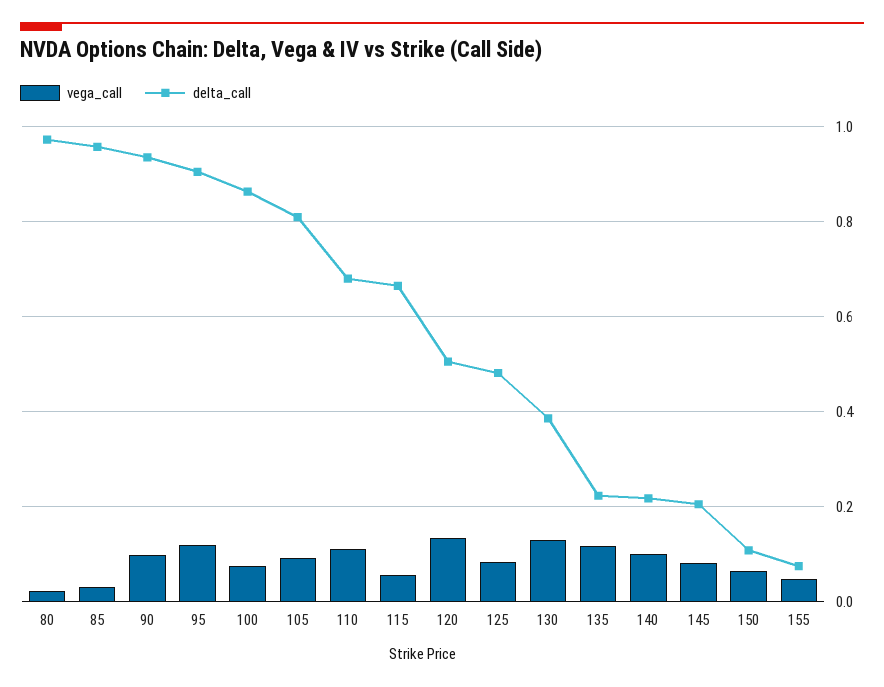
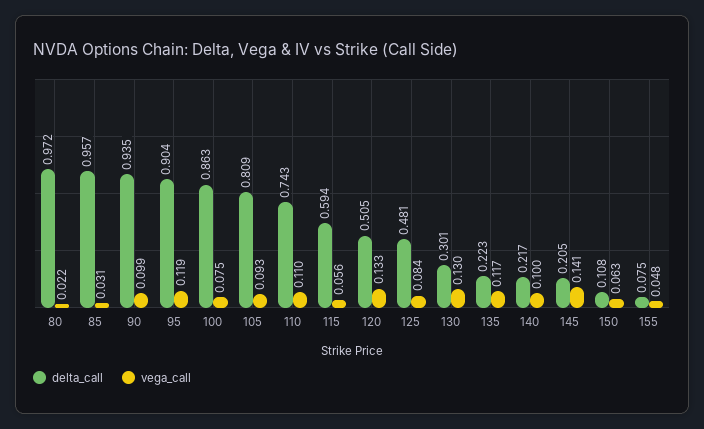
  {
    "vega_call": {
      "80": 0.022,
      "85": 0.031,
      "90": 0.099,
      "95": 0.119,
      "100": 0.075,
      "105": 0.093,
      "110": 0.11,
      "115": 0.056,
      "120": 0.133,
      "125": 0.084,
      "130": 0.13,
      "135": 0.117,
      "140": 0.1,
-     "145": 0.08,
+     "145": 0.141,
      "150": 0.063,
      "155": 0.048
    },
    "delta_call": {
      "80": 0.972,
      "85": 0.957,
      "90": 0.935,
      "95": 0.904,
      "100": 0.863,
      "105": 0.809,
-     "110": 0.68,
+     "110": 0.743,
-     "115": 0.66,
+     "115": 0.594,
      "120": 0.505,
      "125": 0.481,
-     "130": 0.38,
+     "130": 0.301,
      "135": 0.223,
      "140": 0.217,
      "145": 0.205,
      "150": 0.108,
      "155": 0.075
    }
  }

